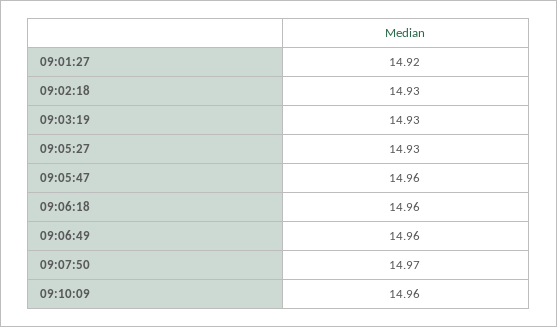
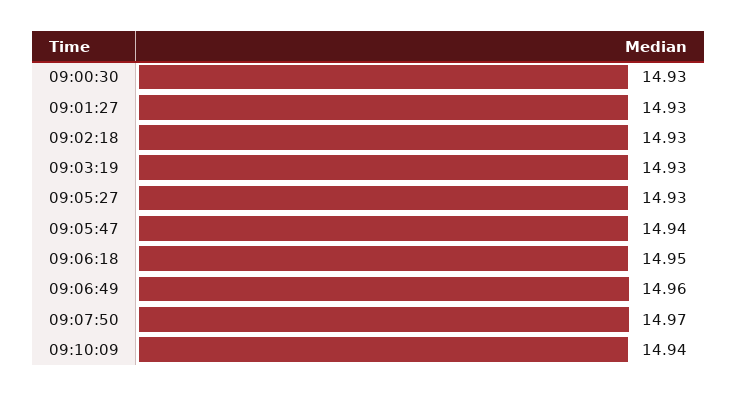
  {
-   "09:01:27": 14.92,
+   "09:01:27": 14.93,
    "09:02:18": 14.93,
    "09:03:19": 14.93,
    "09:05:27": 14.93,
-   "09:05:47": 14.96,
+   "09:05:47": 14.94,
-   "09:06:18": 14.96,
+   "09:06:18": 14.95,
    "09:06:49": 14.96,
    "09:07:50": 14.97,
-   "09:10:09": 14.96
+   "09:10:09": 14.94,
+   "09:00:30": 14.93
  }

